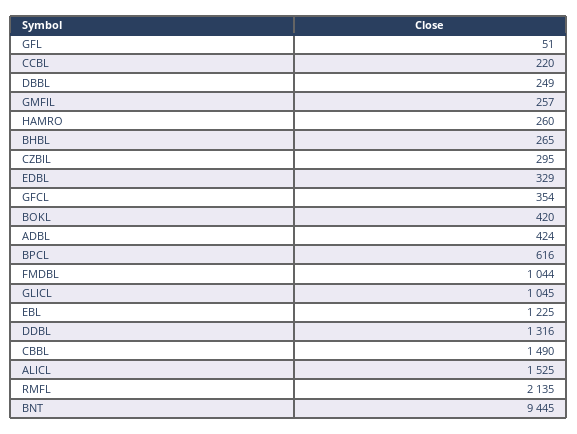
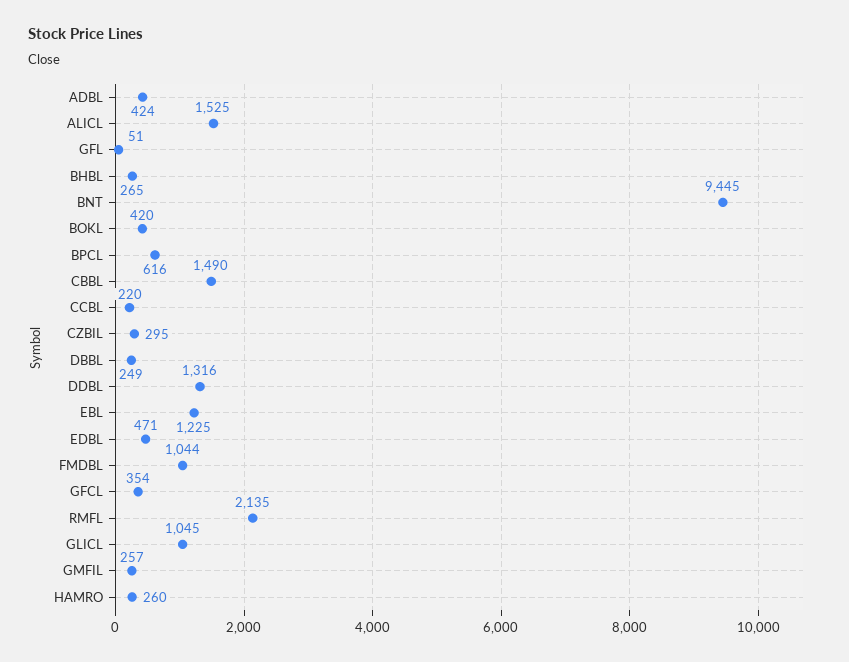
  {
    "GFL": 51,
    "CCBL": 220,
    "DBBL": 249,
    "GMFIL": 257,
    "HAMRO": 260,
    "BHBL": 265,
    "CZBIL": 295,
-   "EDBL": 329,
+   "EDBL": 471,
    "GFCL": 354,
    "BOKL": 420,
    "ADBL": 424,
    "BPCL": 616,
    "FMDBL": 1044,
    "GLICL": 1045,
    "EBL": 1225,
    "DDBL": 1316,
    "CBBL": 1490,
    "ALICL": 1525,
    "RMFL": 2135,
    "BNT": 9445
  }

